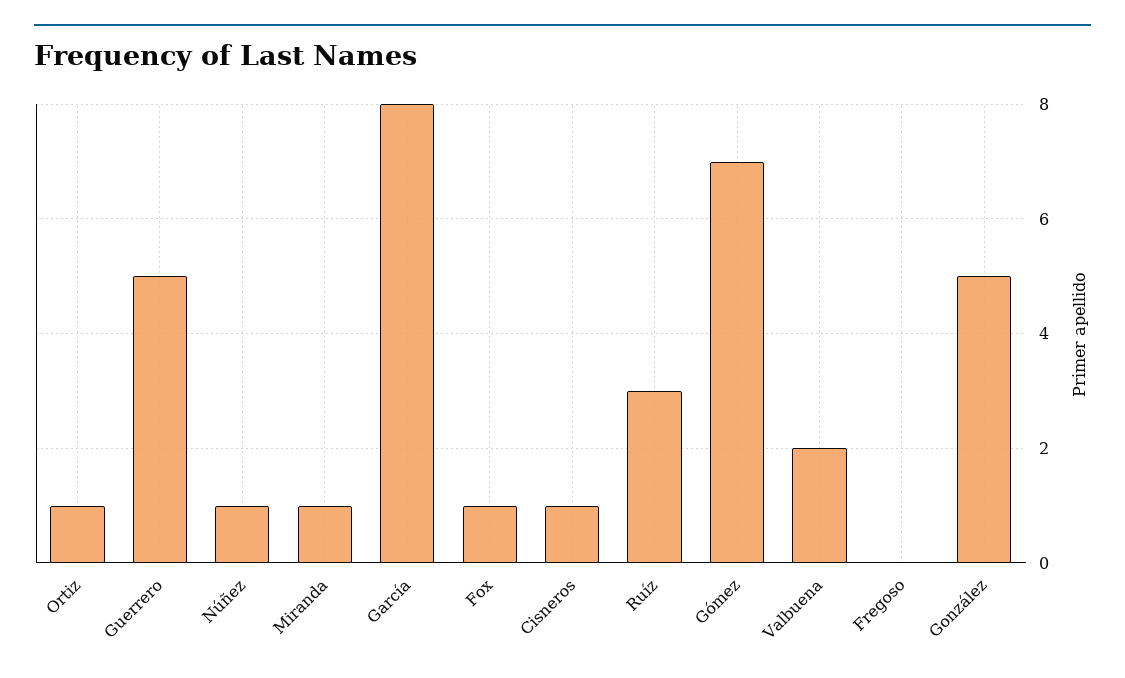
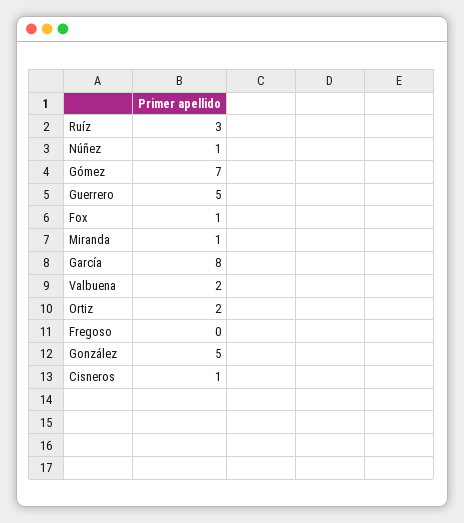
  {
-   "Ortiz": 1,
+   "Ortiz": 2,
    "Guerrero": 5,
    "Núñez": 1,
    "Miranda": 1,
    "García": 8,
    "Fox": 1,
    "Cisneros": 1,
    "Ruíz": 3,
    "Gómez": 7,
    "Valbuena": 2,
    "Fregoso": 0,
    "González": 5
  }

